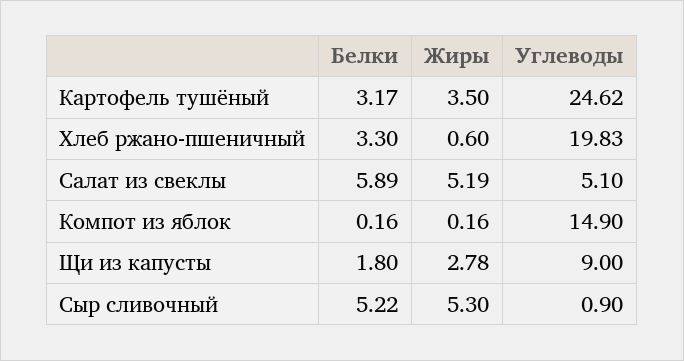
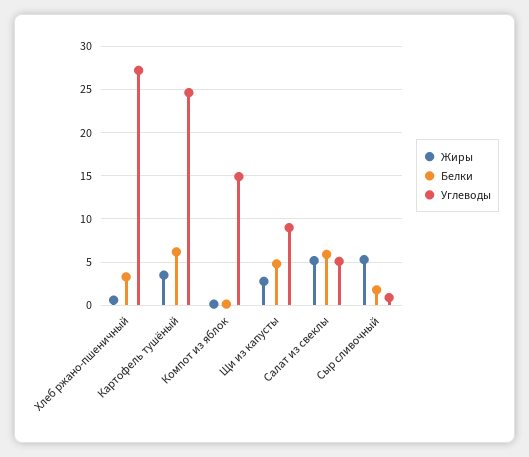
  {
    "Белки": {
-     "Картофель тушёный": 3.17,
+     "Картофель тушёный": 6,
      "Хлеб ржано-пшеничный": 3.3,
      "Салат из свеклы": 5.89,
      "Компот из яблок": 0.16,
-     "Щи из капусты": 1.8,
+     "Щи из капусты": 5,
-     "Сыр сливочный": 5.22
+     "Сыр сливочный": 2
    },
    "Жиры": {
      "Картофель тушёный": 3.5,
      "Хлеб ржано-пшеничный": 0.6,
      "Салат из свеклы": 5.19,
      "Компот из яблок": 0.16,
      "Щи из капусты": 2.78,
      "Сыр сливочный": 5.3
    },
    "Углеводы": {
      "Картофель тушёный": 24.62,
-     "Хлеб ржано-пшеничный": 19.83,
+     "Хлеб ржано-пшеничный": 27,
      "Салат из свеклы": 5.1,
      "Компот из яблок": 14.9,
      "Щи из капусты": 9,
      "Сыр сливочный": 0.9
    }
  }

